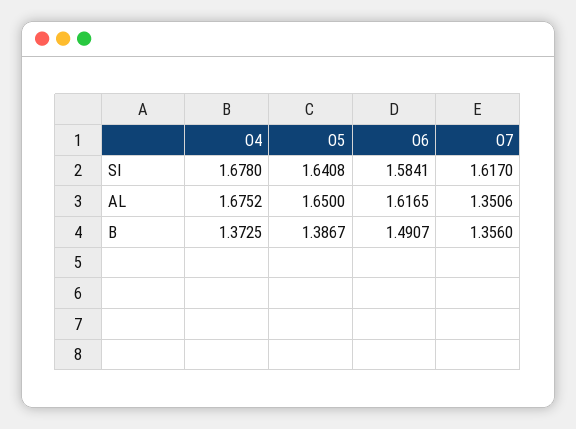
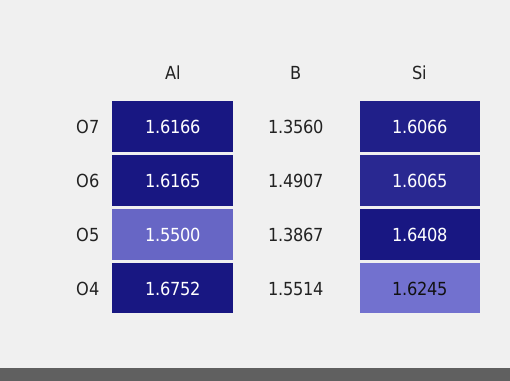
  {
    "O4": {
-     "SI": 1.678,
+     "SI": 1.6245,
      "AL": 1.6752,
-     "B": 1.3725
+     "B": 1.5514
    },
    "O5": {
      "SI": 1.6408,
-     "AL": 1.65,
+     "AL": 1.55,
      "B": 1.3867
    },
    "O6": {
-     "SI": 1.5841,
+     "SI": 1.6065,
      "AL": 1.6165,
      "B": 1.4907
    },
    "O7": {
-     "SI": 1.617,
+     "SI": 1.6066,
-     "AL": 1.3506,
+     "AL": 1.6166,
      "B": 1.356
    }
  }

